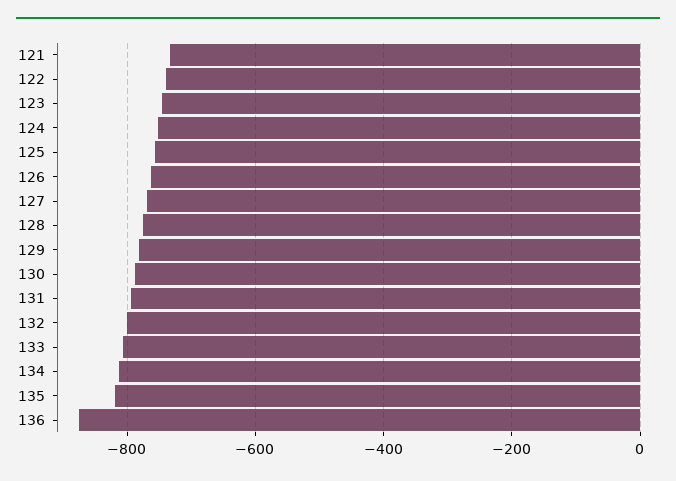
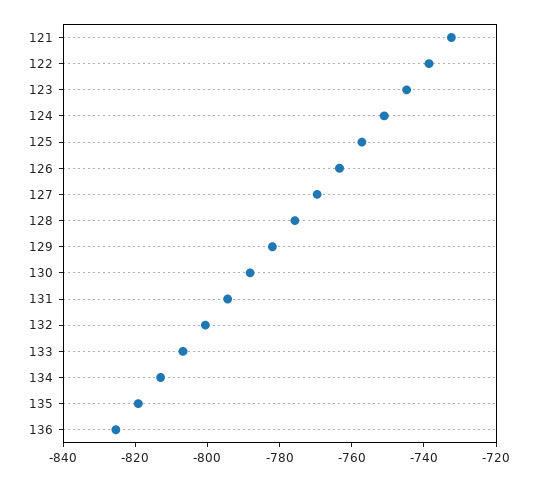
  {
    "121": -730,
    "122": -740,
    "123": -745,
    "124": -750,
    "125": -755,
    "126": -765,
    "127": -770,
    "128": -775,
    "129": -780,
    "130": -790,
    "131": -795,
    "132": -800,
    "133": -805,
    "134": -815,
    "135": -820,
-   "136": -880
+   "136": -825
  }

